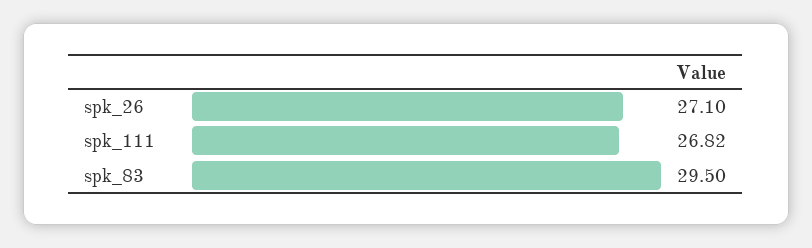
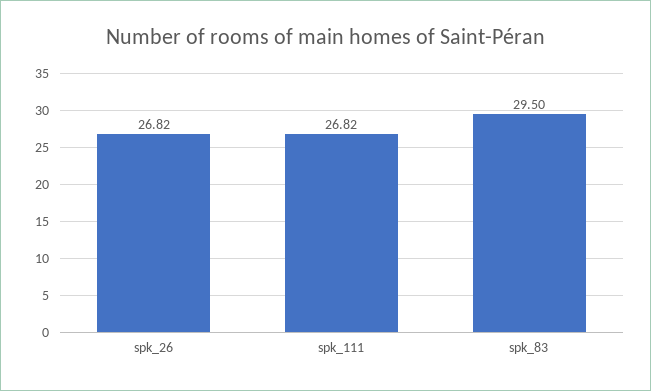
  {
-   "spk_26": 27.1,
+   "spk_26": 26.82,
    "spk_111": 26.82,
    "spk_83": 29.5
  }

